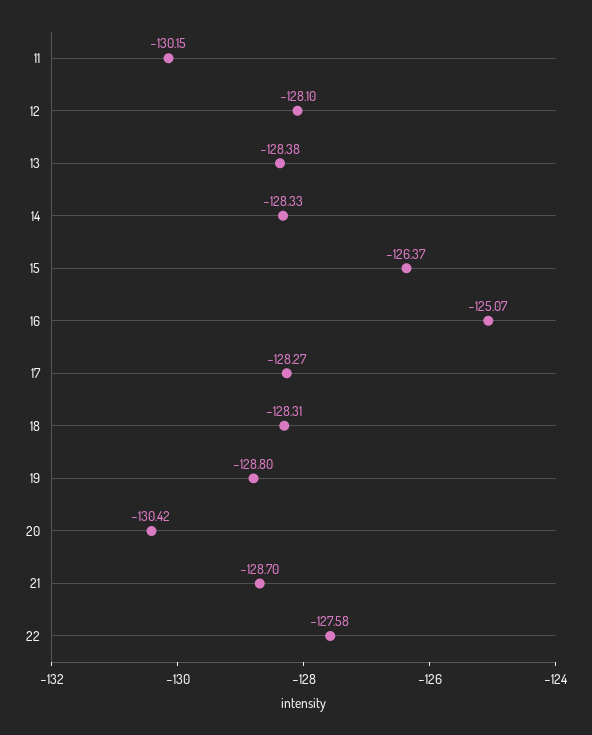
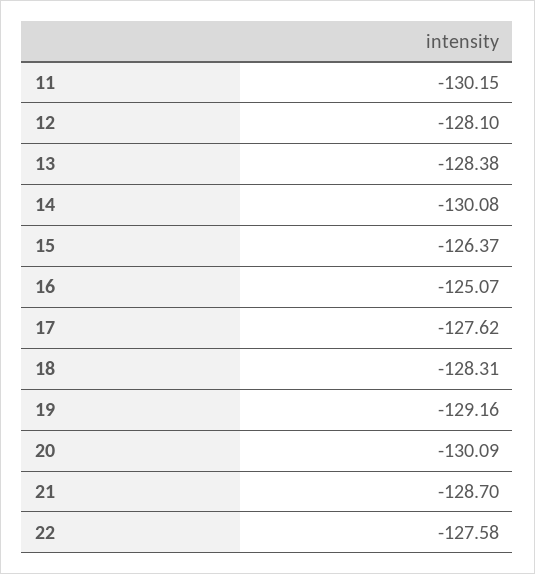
  {
    "11": -130.15,
    "12": -128.1,
    "13": -128.38,
-   "14": -128.33,
+   "14": -130.08,
    "15": -126.37,
    "16": -125.07,
-   "17": -128.27,
+   "17": -127.62,
    "18": -128.31,
-   "19": -128.8,
+   "19": -129.16,
-   "20": -130.42,
+   "20": -130.09,
    "21": -128.7,
    "22": -127.58
  }

